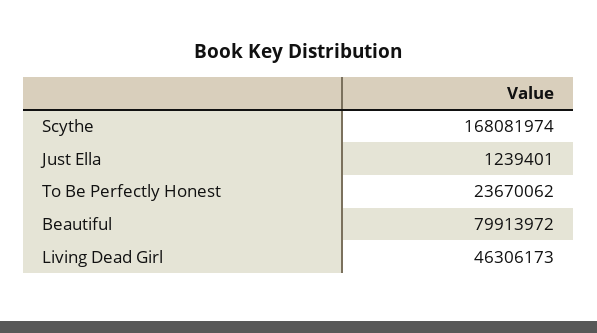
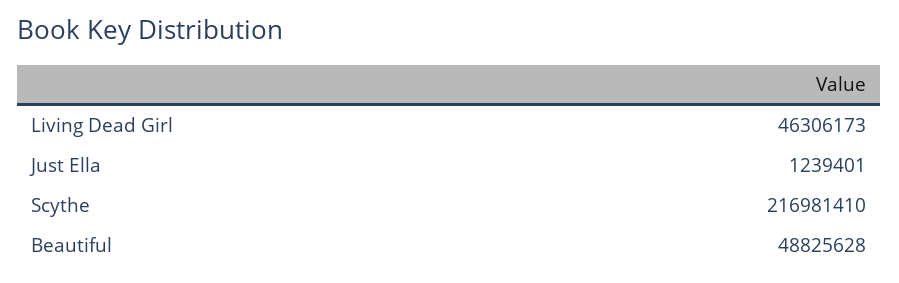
  {
-   "Scythe": 168081974,
+   "Scythe": 216981410,
    "Just Ella": 1239401,
-   "To Be Perfectly Honest": 23670062,
-   "Beautiful": 79913972,
+   "Beautiful": 48825628,
    "Living Dead Girl": 46306173
  }

